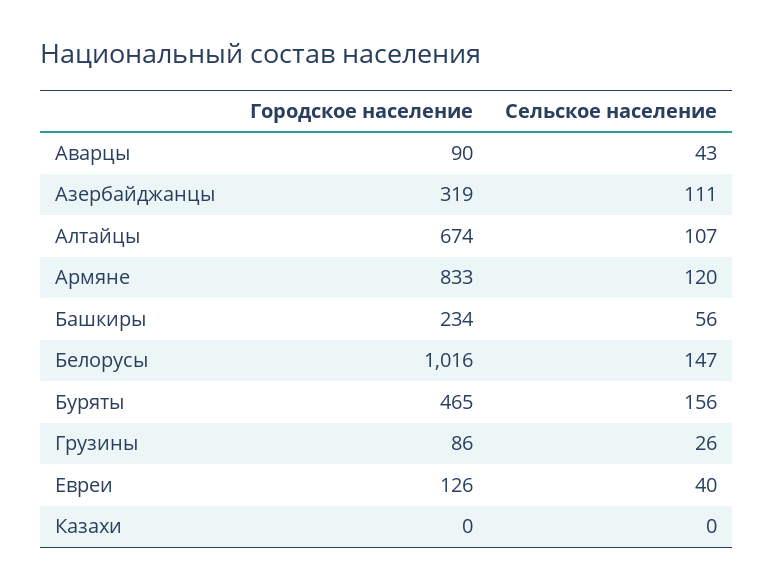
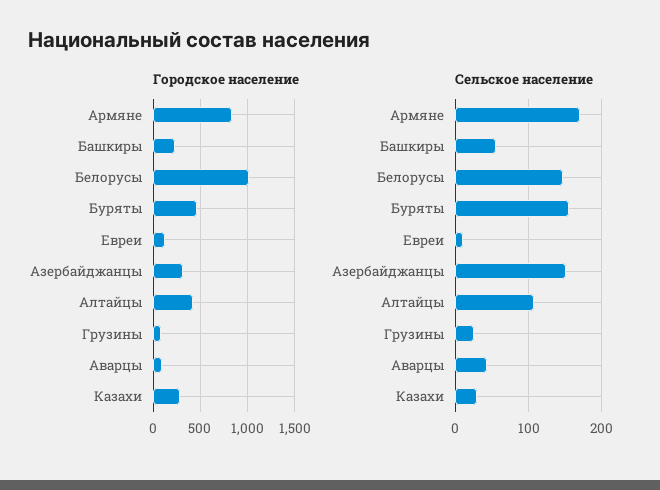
  {
    "Городское население": {
      "Аварцы": 90,
      "Азербайджанцы": 319,
-     "Алтайцы": 674,
+     "Алтайцы": 400,
      "Армяне": 833,
      "Башкиры": 234,
      "Белорусы": 1016,
      "Буряты": 465,
      "Грузины": 86,
      "Евреи": 126,
-     "Казахи": 0
+     "Казахи": 300
    },
    "Сельское население": {
      "Аварцы": 43,
-     "Азербайджанцы": 111,
+     "Азербайджанцы": 150,
      "Алтайцы": 107,
-     "Армяне": 120,
+     "Армяне": 170,
      "Башкиры": 56,
      "Белорусы": 147,
      "Буряты": 156,
      "Грузины": 26,
-     "Евреи": 40,
+     "Евреи": 10,
-     "Казахи": 0
+     "Казахи": 30
    }
  }

